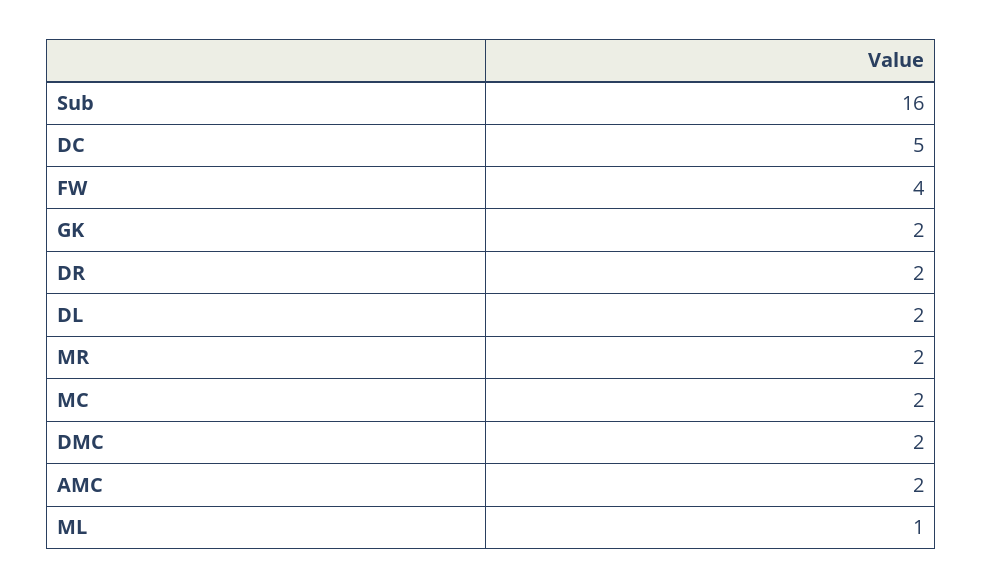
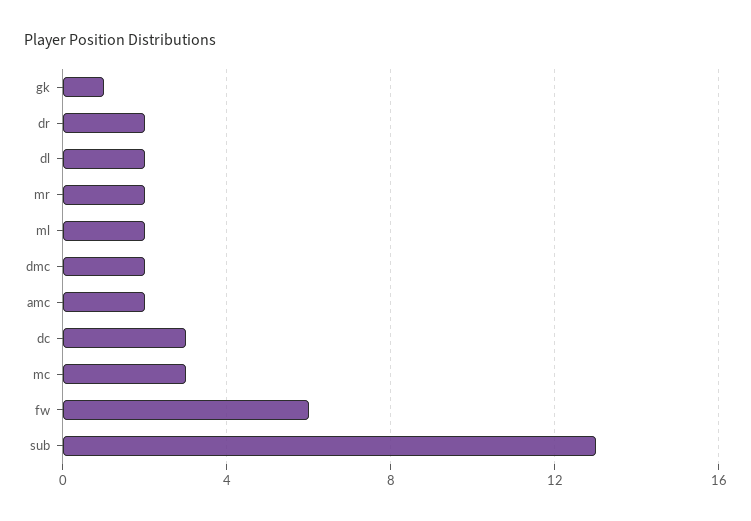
  {
-   "Sub": 16,
+   "Sub": 13,
-   "DC": 5,
+   "DC": 3,
-   "FW": 4,
+   "FW": 6,
-   "GK": 2,
+   "GK": 1,
    "DR": 2,
    "DL": 2,
    "MR": 2,
-   "MC": 2,
+   "MC": 3,
    "DMC": 2,
    "AMC": 2,
-   "ML": 1
+   "ML": 2
  }

